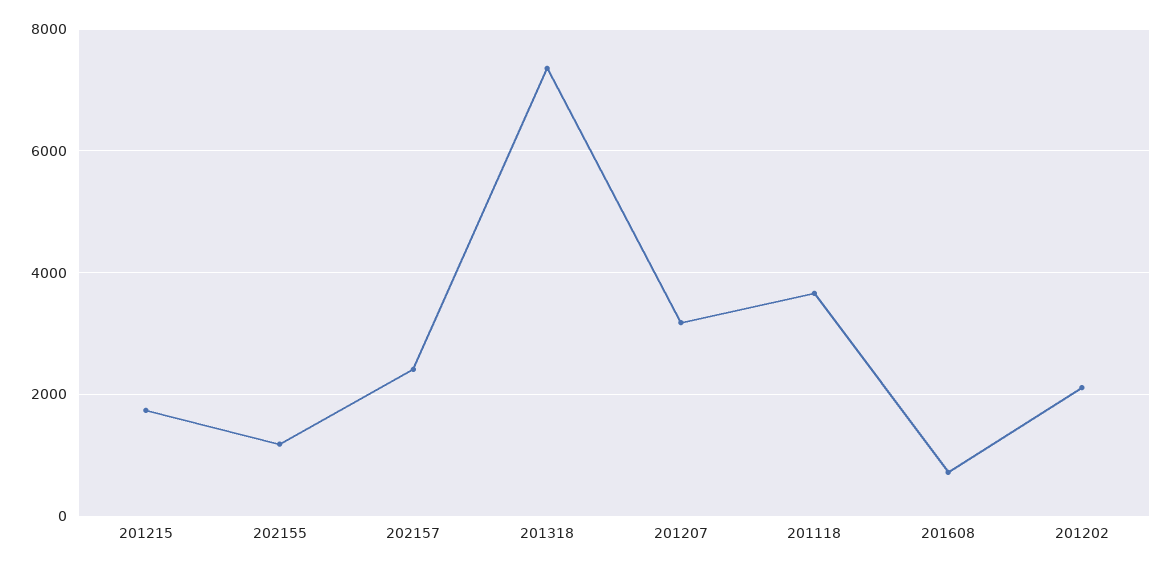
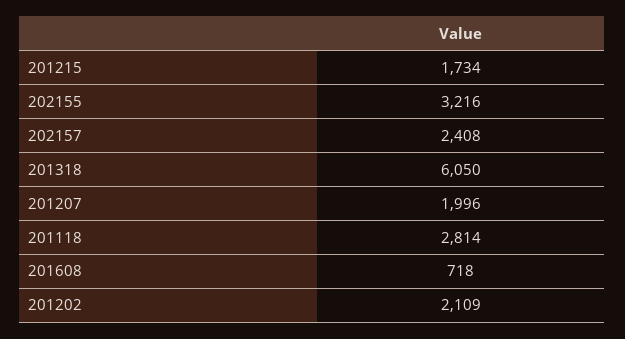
  {
    "201215": 1734,
-   "202155": 1200,
+   "202155": 3216,
    "202157": 2408,
-   "201318": 7400,
+   "201318": 6050,
-   "201207": 3200,
+   "201207": 1996,
-   "201118": 3600,
+   "201118": 2814,
    "201608": 718,
    "201202": 2109
  }

